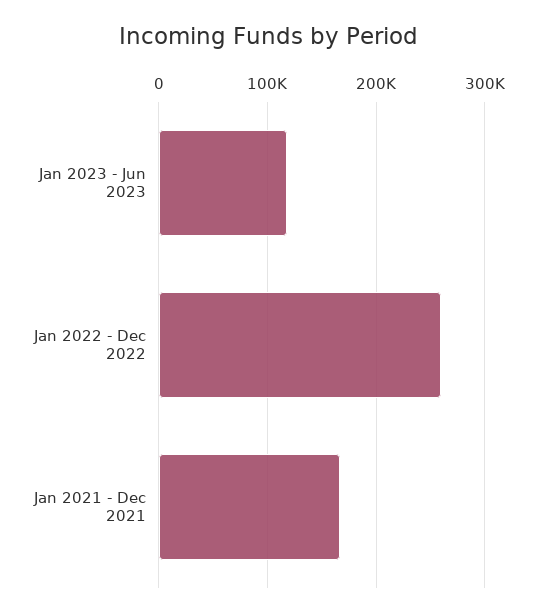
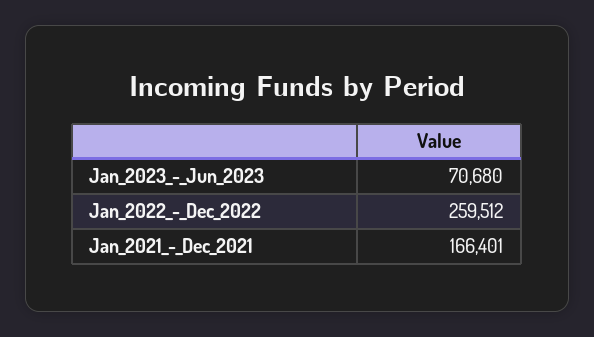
  {
-   "Jan 2023 - Jun 2023": 120000,
+   "Jan 2023 - Jun 2023": 70680,
    "Jan 2022 - Dec 2022": 259512,
    "Jan 2021 - Dec 2021": 166401
  }

